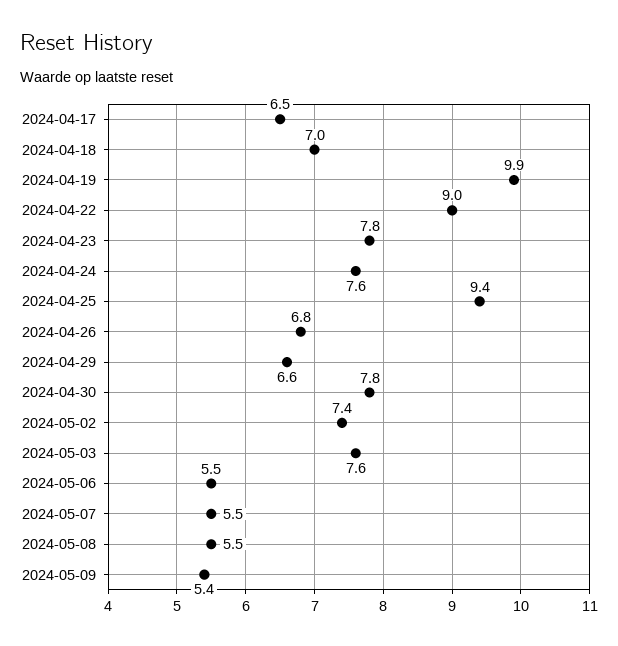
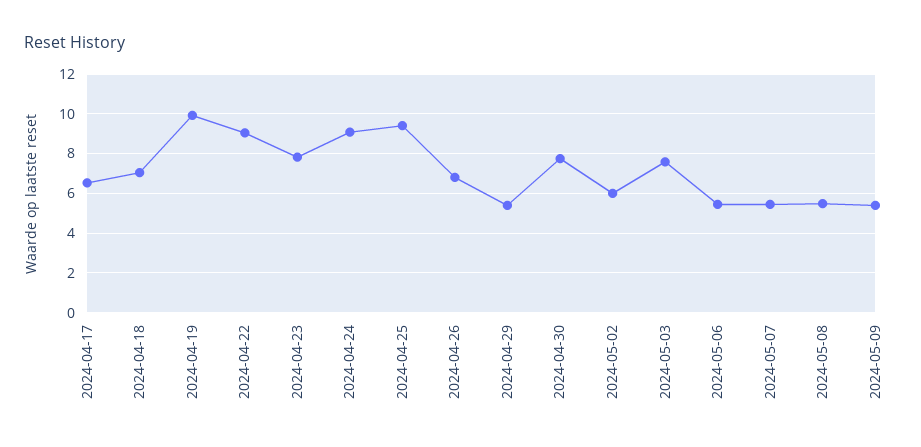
  {
    "2024-04-17": 6.5,
    "2024-04-18": 7,
    "2024-04-19": 9.9,
    "2024-04-22": 9,
    "2024-04-23": 7.8,
-   "2024-04-24": 7.6,
+   "2024-04-24": 9,
    "2024-04-25": 9.4,
    "2024-04-26": 6.8,
-   "2024-04-29": 6.6,
+   "2024-04-29": 5.5,
    "2024-04-30": 7.8,
-   "2024-05-02": 7.4,
+   "2024-05-02": 6,
    "2024-05-03": 7.6,
    "2024-05-06": 5.5,
    "2024-05-07": 5.5,
    "2024-05-08": 5.5,
    "2024-05-09": 5.4
  }

